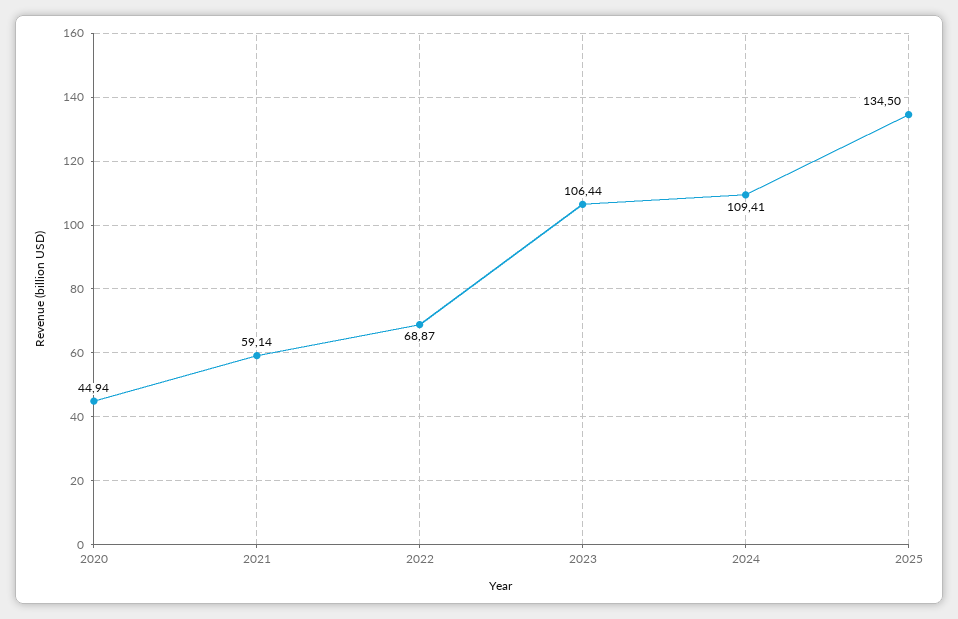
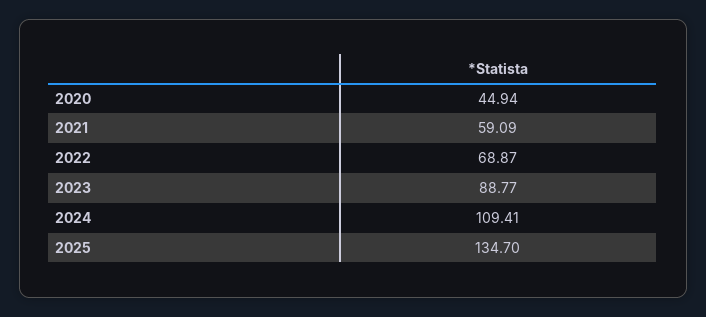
  {
    "2020": 44.94,
-   "2021": 59.14,
+   "2021": 59.09,
    "2022": 68.87,
-   "2023": 106.44,
+   "2023": 88.77,
    "2024": 109.41,
-   "2025": 134.5
+   "2025": 134.7
  }

